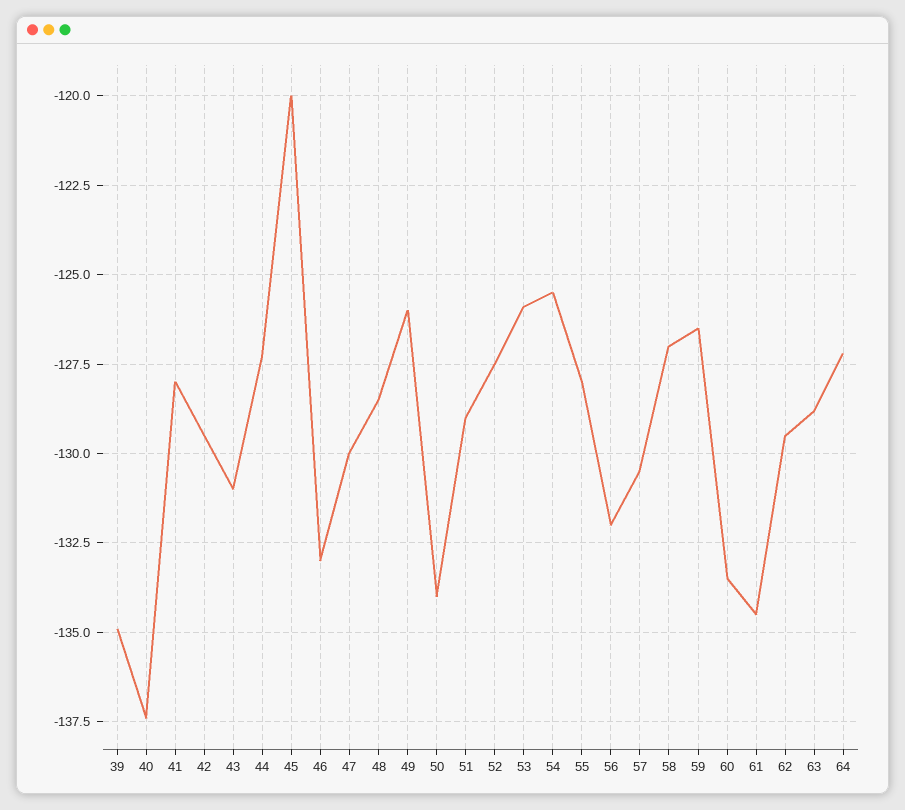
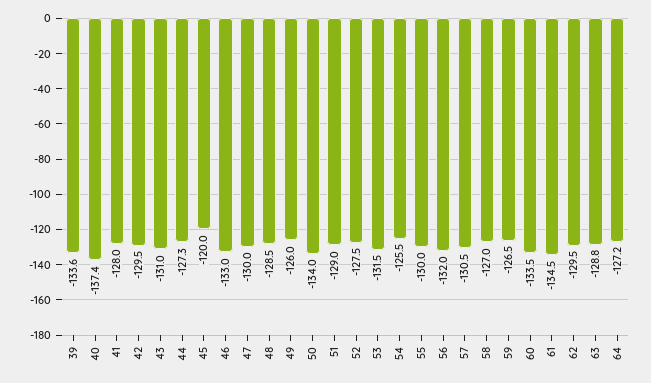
  {
-   "39": -135,
+   "39": -133.6,
    "40": -137.4,
    "41": -128,
    "42": -129.5,
    "43": -131,
    "44": -127.3,
    "45": -120,
    "46": -133,
    "47": -130,
    "48": -128.5,
    "49": -126,
    "50": -134,
    "51": -129,
    "52": -127.5,
-   "53": -126,
+   "53": -131.5,
    "54": -125.5,
-   "55": -128,
+   "55": -130,
    "56": -132,
    "57": -130.5,
    "58": -127,
    "59": -126.5,
    "60": -133.5,
    "61": -134.5,
    "62": -129.5,
    "63": -128.8,
    "64": -127.2
  }

